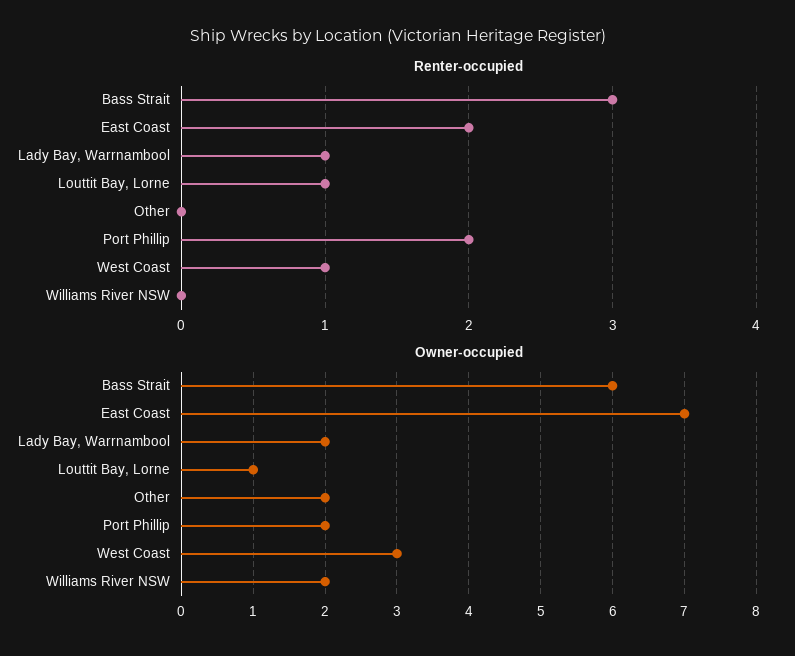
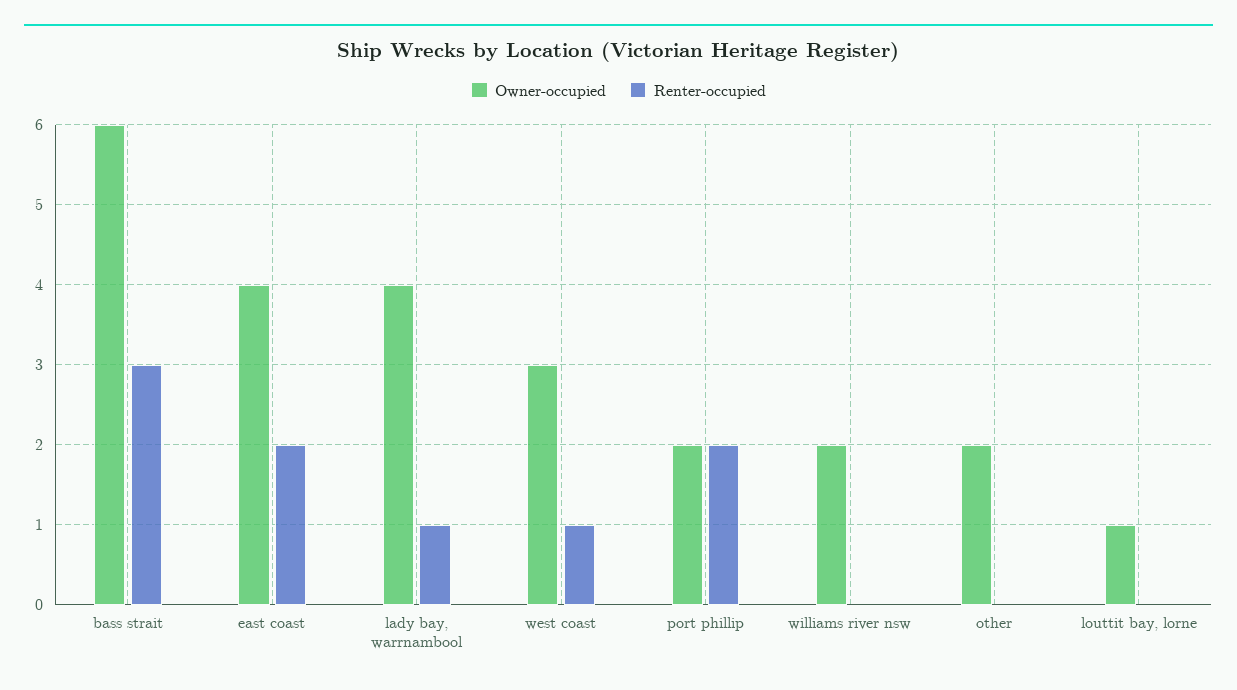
  {
    "Renter-occupied": {
      "Bass Strait": 3,
      "East Coast": 2,
      "Lady Bay, Warrnambool": 1,
-     "Louttit Bay, Lorne": 1,
+     "Louttit Bay, Lorne": 0,
      "Other": 0,
      "Port Phillip": 2,
      "West Coast": 1,
      "Williams River NSW": 0
    },
    "Owner-occupied": {
      "Bass Strait": 6,
-     "East Coast": 7,
+     "East Coast": 4,
-     "Lady Bay, Warrnambool": 2,
+     "Lady Bay, Warrnambool": 4,
      "Louttit Bay, Lorne": 1,
      "Other": 2,
      "Port Phillip": 2,
      "West Coast": 3,
      "Williams River NSW": 2
    }
  }

